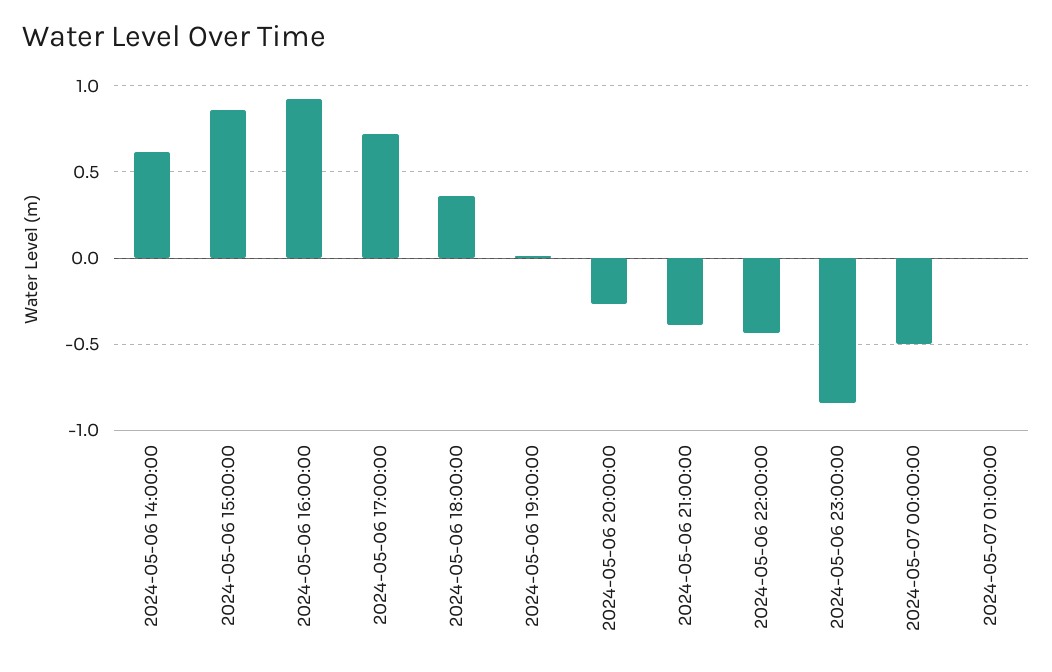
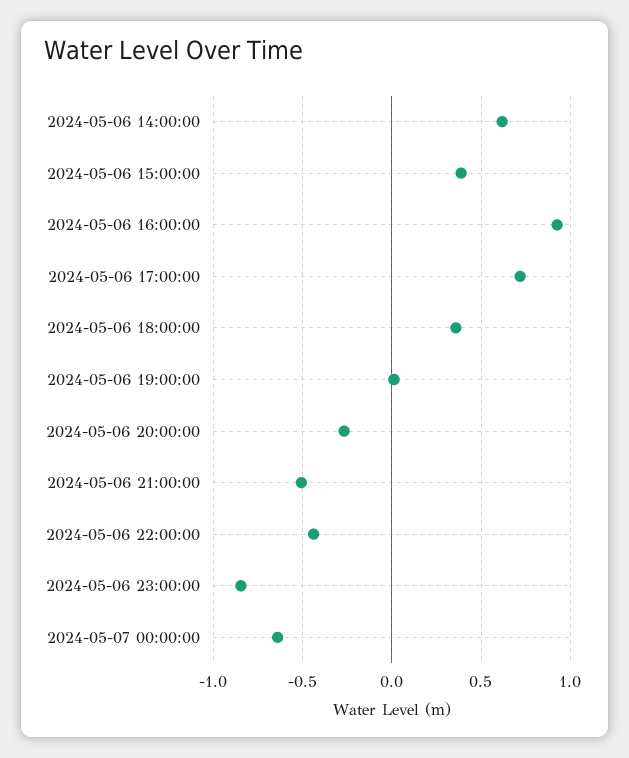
  {
    "2024-05-06 14:00:00": 0.6,
-   "2024-05-06 15:00:00": 0.85,
+   "2024-05-06 15:00:00": 0.4,
    "2024-05-06 16:00:00": 0.95,
    "2024-05-06 17:00:00": 0.7,
    "2024-05-06 18:00:00": 0.35,
    "2024-05-06 19:00:00": 0,
    "2024-05-06 20:00:00": -0.25,
-   "2024-05-06 21:00:00": -0.4,
+   "2024-05-06 21:00:00": -0.5,
    "2024-05-06 22:00:00": -0.45,
    "2024-05-06 23:00:00": -0.85,
-   "2024-05-07 00:00:00": -0.5,
+   "2024-05-07 00:00:00": -0.65
-   "2024-05-07 01:00:00": 0
  }

